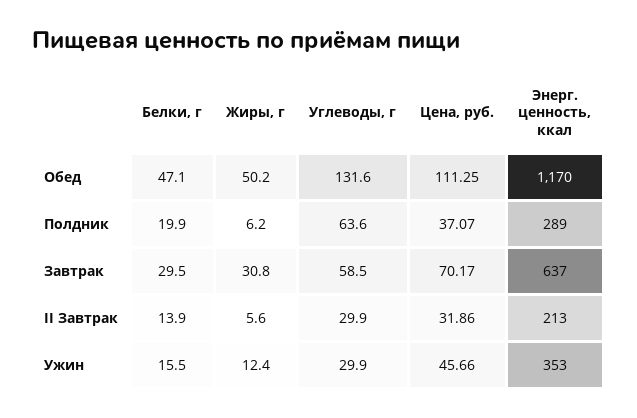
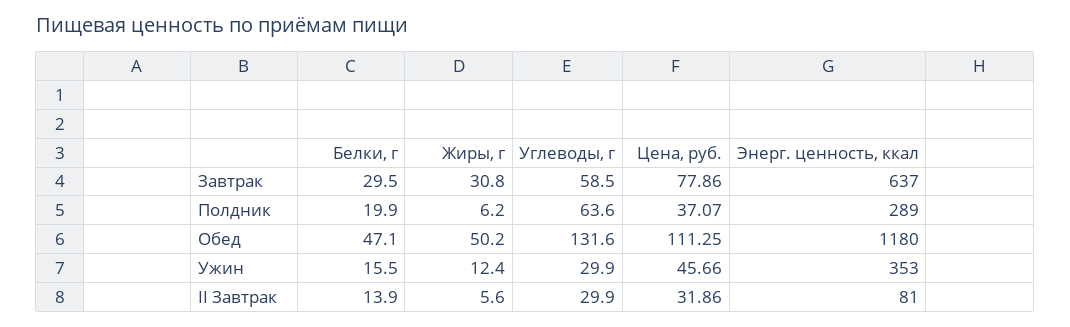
  {
    "Белки, г": {
      "Обед": 47.1,
      "Полдник": 19.9,
      "Завтрак": 29.5,
      "II Завтрак": 13.9,
      "Ужин": 15.5
    },
    "Жиры, г": {
      "Обед": 50.2,
      "Полдник": 6.2,
      "Завтрак": 30.8,
      "II Завтрак": 5.6,
      "Ужин": 12.4
    },
    "Углеводы, г": {
      "Обед": 131.6,
      "Полдник": 63.6,
      "Завтрак": 58.5,
      "II Завтрак": 29.9,
      "Ужин": 29.9
    },
    "Цена, руб.": {
      "Обед": 111.25,
      "Полдник": 37.07,
-     "Завтрак": 70.17,
+     "Завтрак": 77.86,
      "II Завтрак": 31.86,
      "Ужин": 45.66
    },
    "Энерг. ценность, ккал": {
-     "Обед": 1170,
+     "Обед": 1180,
      "Полдник": 289,
      "Завтрак": 637,
-     "II Завтрак": 213,
+     "II Завтрак": 81,
      "Ужин": 353
    }
  }

